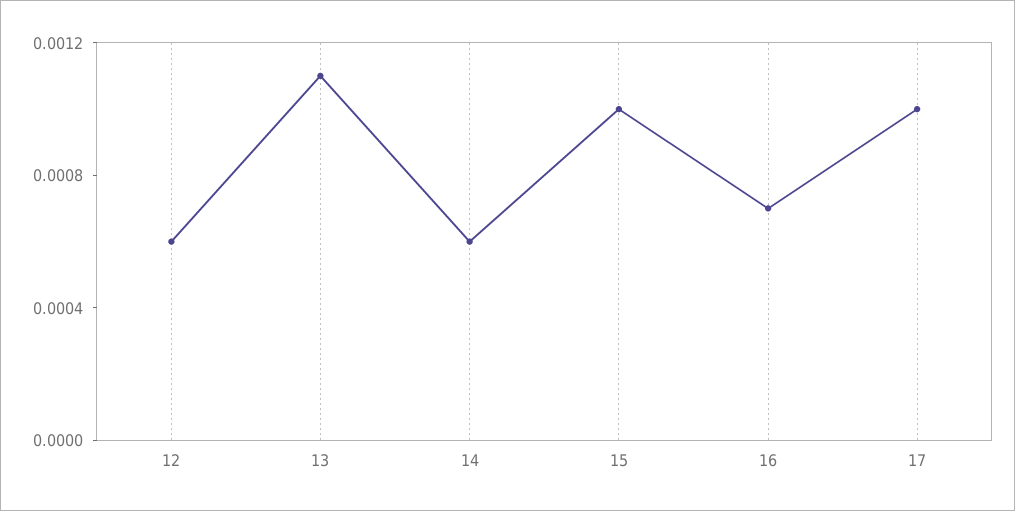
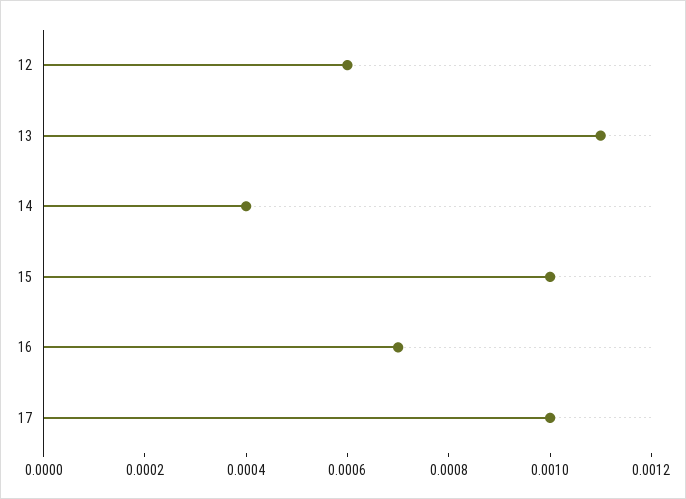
  {
    "12": 0.0006,
    "13": 0.0011,
-   "14": 0.0006,
+   "14": 0.0004,
    "15": 0.001,
    "16": 0.0007,
    "17": 0.001
  }

